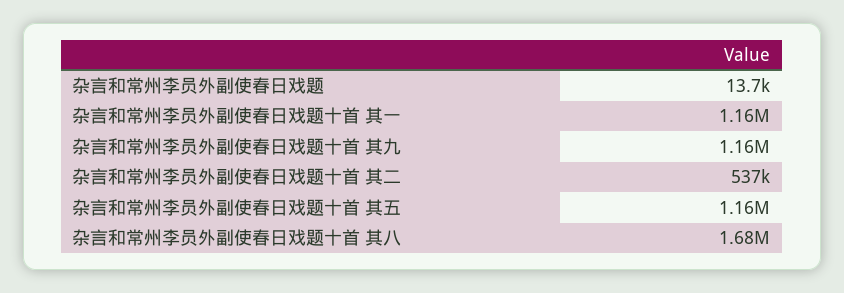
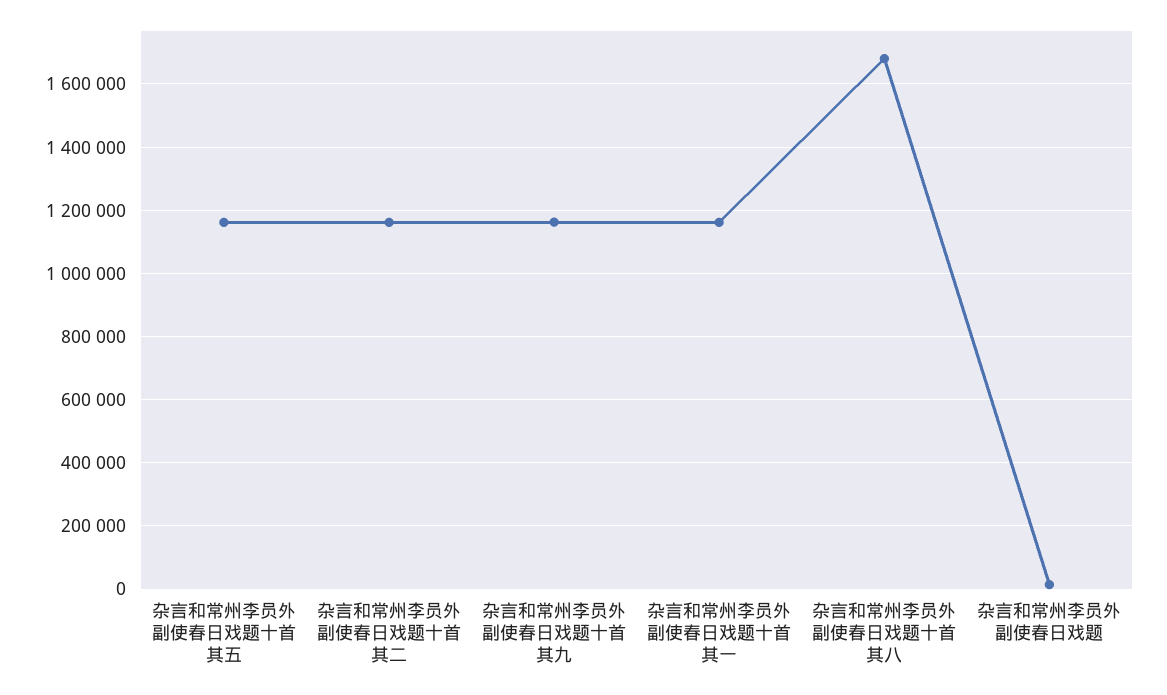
  {
    "杂言和常州李员外副使春日戏题": 13700,
    "杂言和常州李员外副使春日戏题十首 其一": 1160000,
    "杂言和常州李员外副使春日戏题十首 其九": 1160000,
-   "杂言和常州李员外副使春日戏题十首 其二": 537000,
+   "杂言和常州李员外副使春日戏题十首 其二": 1160000,
    "杂言和常州李员外副使春日戏题十首 其五": 1160000,
    "杂言和常州李员外副使春日戏题十首 其八": 1680000
  }

